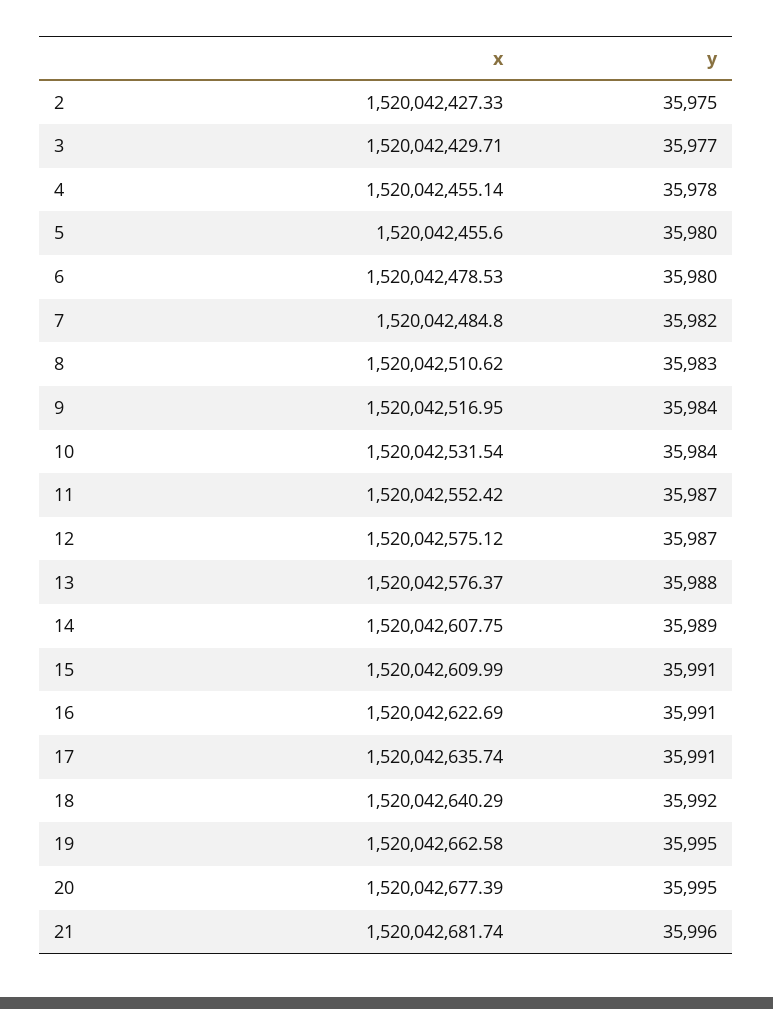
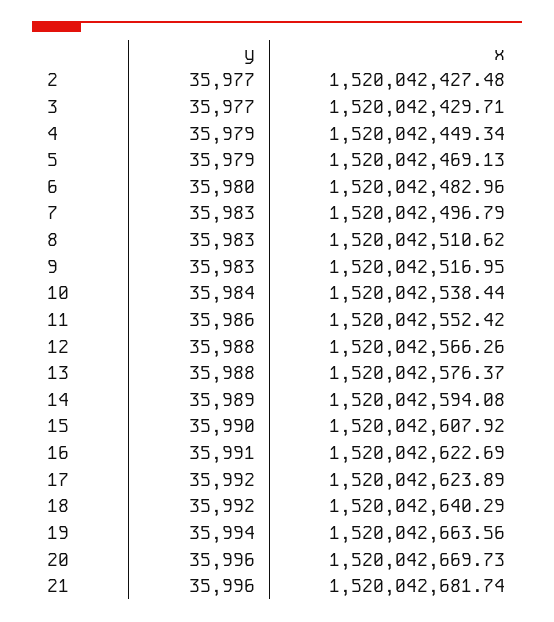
  {
    "x": {
-     "2": 1520042427.33,
+     "2": 1520042427.48,
      "3": 1520042429.71,
-     "4": 1520042455.14,
+     "4": 1520042449.34,
-     "5": 1520042455.6,
+     "5": 1520042469.13,
-     "6": 1520042478.53,
+     "6": 1520042482.96,
-     "7": 1520042484.8,
+     "7": 1520042496.79,
      "8": 1520042510.62,
      "9": 1520042516.95,
-     "10": 1520042531.54,
+     "10": 1520042538.44,
      "11": 1520042552.42,
-     "12": 1520042575.12,
+     "12": 1520042566.26,
      "13": 1520042576.37,
-     "14": 1520042607.75,
+     "14": 1520042594.08,
-     "15": 1520042609.99,
+     "15": 1520042607.92,
      "16": 1520042622.69,
-     "17": 1520042635.74,
+     "17": 1520042623.89,
      "18": 1520042640.29,
-     "19": 1520042662.58,
+     "19": 1520042663.56,
-     "20": 1520042677.39,
+     "20": 1520042669.73,
      "21": 1520042681.74
    },
    "y": {
-     "2": 35975,
+     "2": 35977,
      "3": 35977,
-     "4": 35978,
+     "4": 35979,
-     "5": 35980,
+     "5": 35979,
      "6": 35980,
-     "7": 35982,
+     "7": 35983,
      "8": 35983,
-     "9": 35984,
+     "9": 35983,
      "10": 35984,
-     "11": 35987,
+     "11": 35986,
-     "12": 35987,
+     "12": 35988,
      "13": 35988,
      "14": 35989,
-     "15": 35991,
+     "15": 35990,
      "16": 35991,
-     "17": 35991,
+     "17": 35992,
      "18": 35992,
-     "19": 35995,
+     "19": 35994,
-     "20": 35995,
+     "20": 35996,
      "21": 35996
    }
  }

